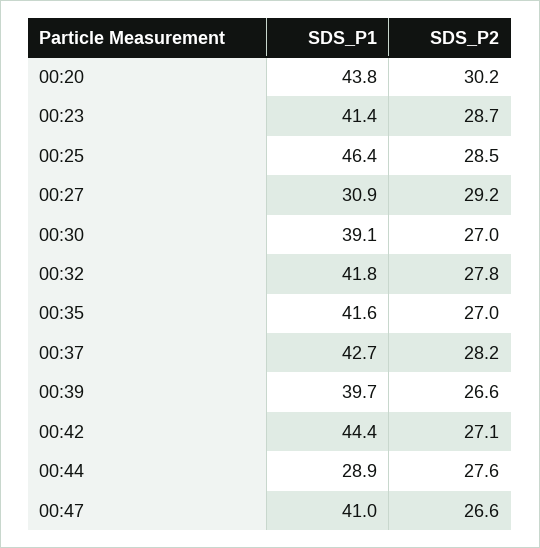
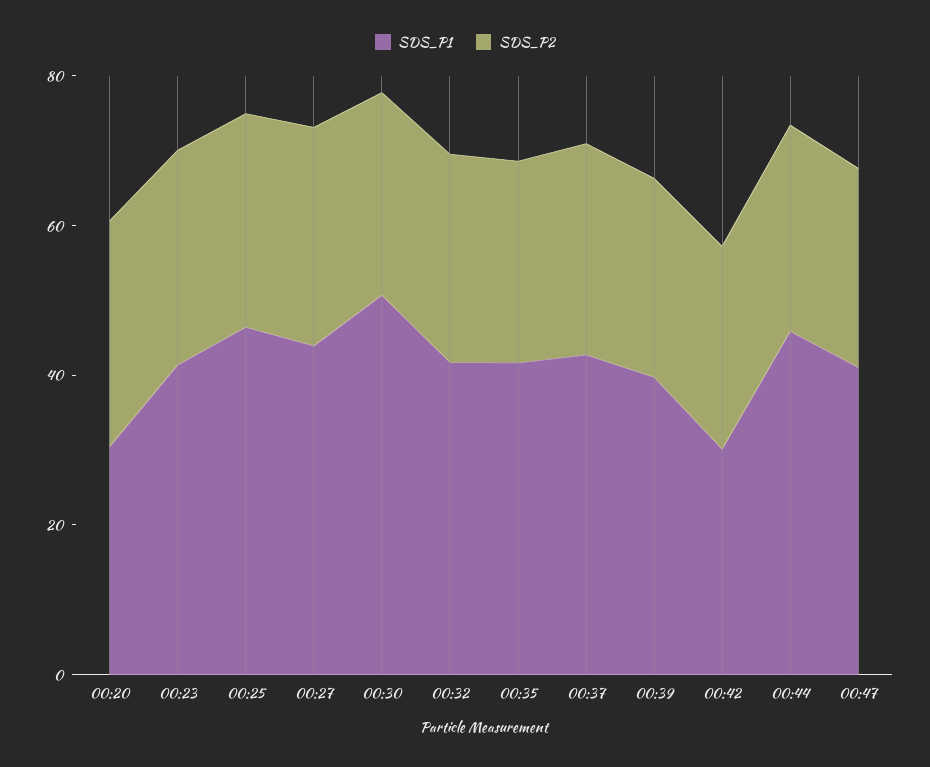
  {
    "SDS_P1": {
-     "00:20": 43.8,
+     "00:20": 30,
      "00:23": 41.4,
      "00:25": 46.4,
-     "00:27": 30.9,
+     "00:27": 45,
-     "00:30": 39.1,
+     "00:30": 50,
      "00:32": 41.8,
      "00:35": 41.6,
      "00:37": 42.7,
      "00:39": 39.7,
-     "00:42": 44.4,
+     "00:42": 30,
-     "00:44": 28.9,
+     "00:44": 45,
      "00:47": 41
    },
    "SDS_P2": {
      "00:20": 30.2,
      "00:23": 28.7,
      "00:25": 28.5,
      "00:27": 29.2,
      "00:30": 27,
      "00:32": 27.8,
      "00:35": 27,
      "00:37": 28.2,
      "00:39": 26.6,
      "00:42": 27.1,
      "00:44": 27.6,
      "00:47": 26.6
    }
  }

